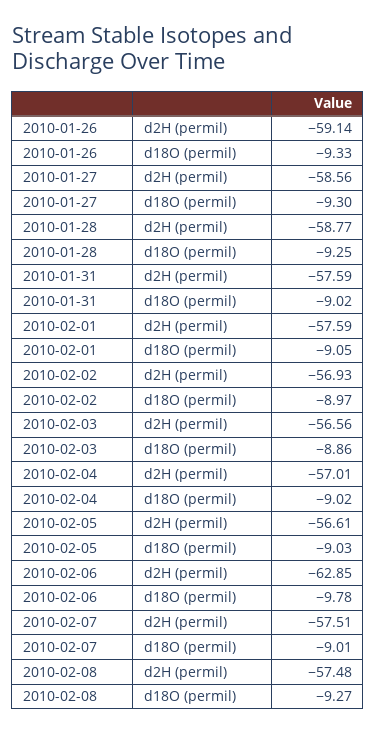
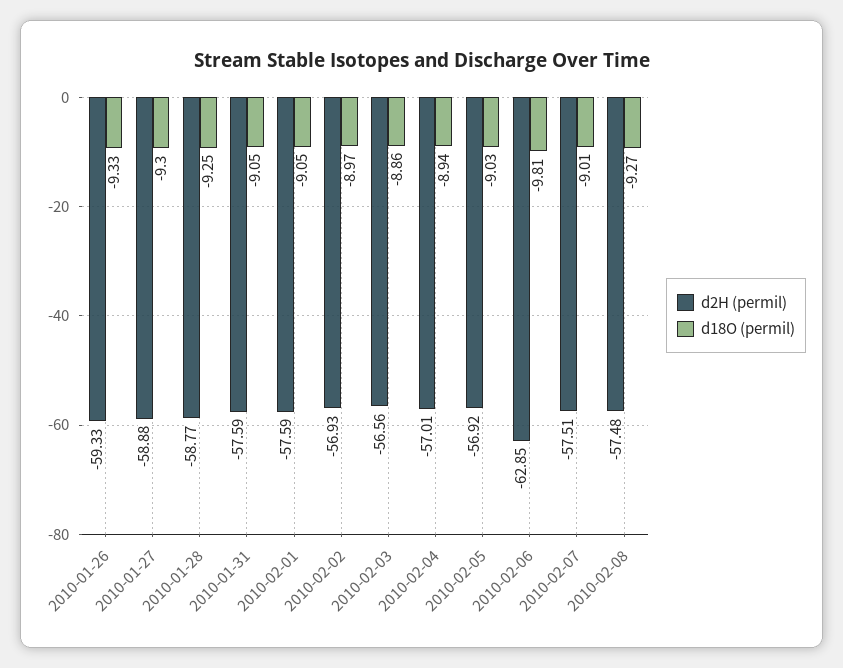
  {
    "d2H (permil)": {
-     "2010-01-26": -59.14,
+     "2010-01-26": -59.33,
-     "2010-01-27": -58.56,
+     "2010-01-27": -58.88,
      "2010-01-28": -58.77,
      "2010-01-31": -57.59,
      "2010-02-01": -57.59,
      "2010-02-02": -56.93,
      "2010-02-03": -56.56,
      "2010-02-04": -57.01,
-     "2010-02-05": -56.61,
+     "2010-02-05": -56.92,
      "2010-02-06": -62.85,
      "2010-02-07": -57.51,
      "2010-02-08": -57.48
    },
    "d18O (permil)": {
      "2010-01-26": -9.33,
      "2010-01-27": -9.3,
      "2010-01-28": -9.25,
-     "2010-01-31": -9.02,
+     "2010-01-31": -9.05,
      "2010-02-01": -9.05,
      "2010-02-02": -8.97,
      "2010-02-03": -8.86,
-     "2010-02-04": -9.02,
+     "2010-02-04": -8.94,
      "2010-02-05": -9.03,
-     "2010-02-06": -9.78,
+     "2010-02-06": -9.81,
      "2010-02-07": -9.01,
      "2010-02-08": -9.27
    }
  }

